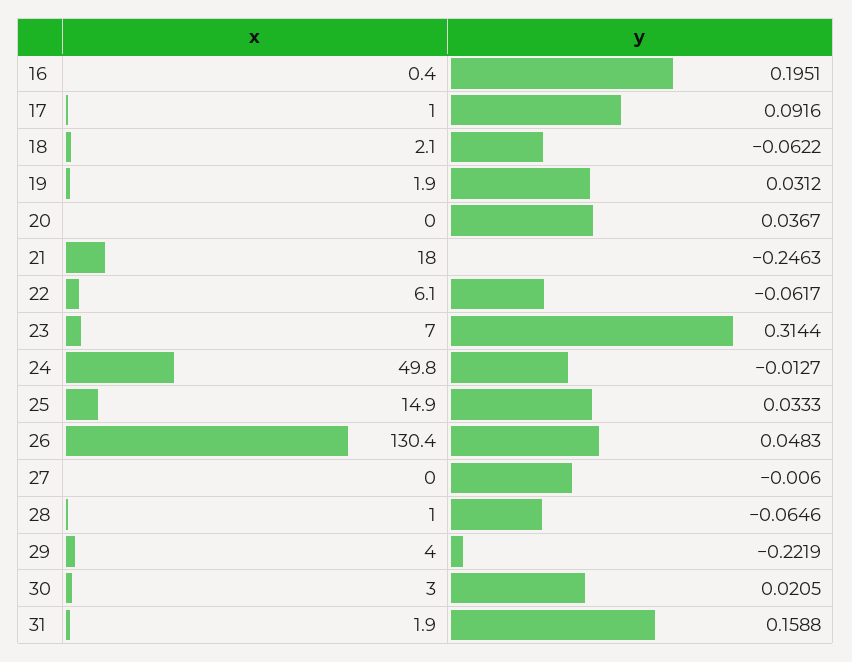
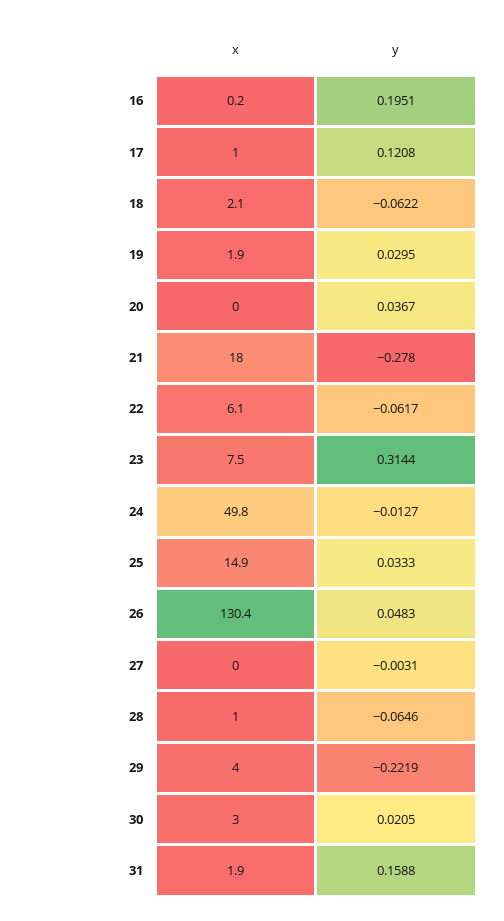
  {
    "x": {
-     "16": 0.4,
+     "16": 0.2,
      "17": 1,
      "18": 2.1,
      "19": 1.9,
      "20": 0,
      "21": 18,
      "22": 6.1,
-     "23": 7,
+     "23": 7.5,
      "24": 49.8,
      "25": 14.9,
      "26": 130.4,
      "27": 0,
      "28": 1,
      "29": 4,
      "30": 3,
      "31": 1.9
    },
    "y": {
      "16": 0.1951,
-     "17": 0.0916,
+     "17": 0.1208,
      "18": -0.0622,
-     "19": 0.0312,
+     "19": 0.0295,
      "20": 0.0367,
-     "21": -0.2463,
+     "21": -0.278,
      "22": -0.0617,
      "23": 0.3144,
      "24": -0.0127,
      "25": 0.0333,
      "26": 0.0483,
-     "27": -0.006,
+     "27": -0.0031,
      "28": -0.0646,
      "29": -0.2219,
      "30": 0.0205,
      "31": 0.1588
    }
  }

